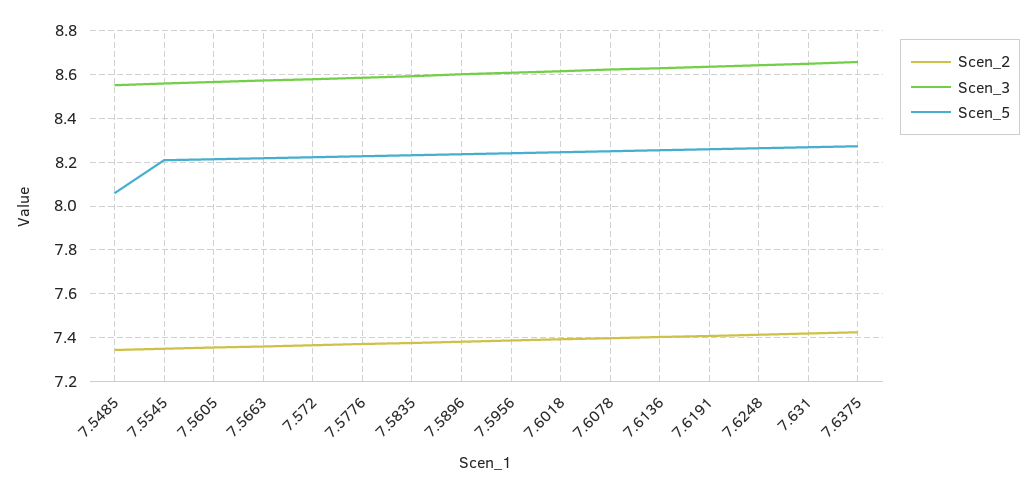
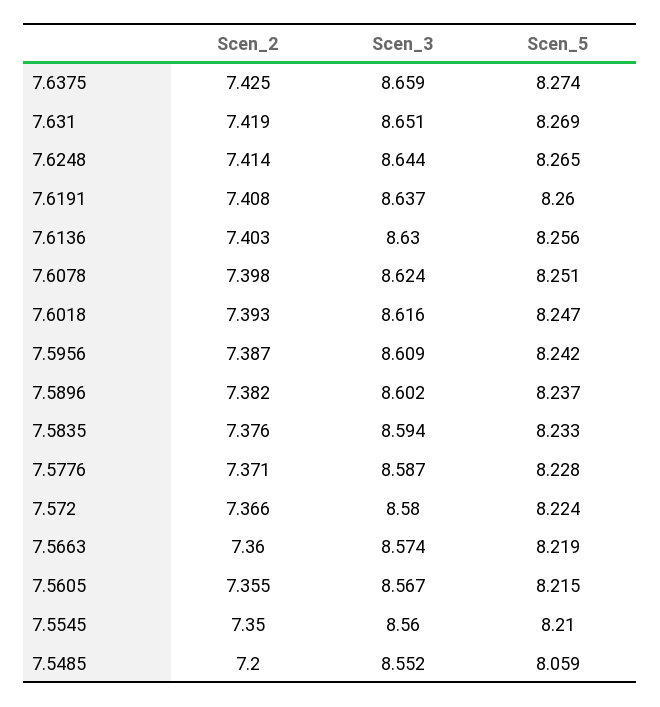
  {
    "Scen_2": {
-     "7.5485": 7.35,
+     "7.5485": 7.2,
      "7.5545": 7.35,
      "7.5605": 7.355,
      "7.5663": 7.36,
      "7.572": 7.366,
      "7.5776": 7.371,
      "7.5835": 7.376,
      "7.5896": 7.382,
      "7.5956": 7.387,
      "7.6018": 7.393,
      "7.6078": 7.398,
      "7.6136": 7.403,
      "7.6191": 7.408,
      "7.6248": 7.414,
      "7.631": 7.419,
      "7.6375": 7.425
    },
    "Scen_3": {
      "7.5485": 8.552,
      "7.5545": 8.56,
      "7.5605": 8.567,
      "7.5663": 8.574,
      "7.572": 8.58,
      "7.5776": 8.587,
      "7.5835": 8.594,
      "7.5896": 8.602,
      "7.5956": 8.609,
      "7.6018": 8.616,
      "7.6078": 8.624,
      "7.6136": 8.63,
      "7.6191": 8.637,
      "7.6248": 8.644,
      "7.631": 8.651,
      "7.6375": 8.659
    },
    "Scen_5": {
      "7.5485": 8.059,
      "7.5545": 8.21,
      "7.5605": 8.215,
      "7.5663": 8.219,
      "7.572": 8.224,
      "7.5776": 8.228,
      "7.5835": 8.233,
      "7.5896": 8.237,
      "7.5956": 8.242,
      "7.6018": 8.247,
      "7.6078": 8.251,
      "7.6136": 8.256,
      "7.6191": 8.26,
      "7.6248": 8.265,
      "7.631": 8.269,
      "7.6375": 8.274
    }
  }

